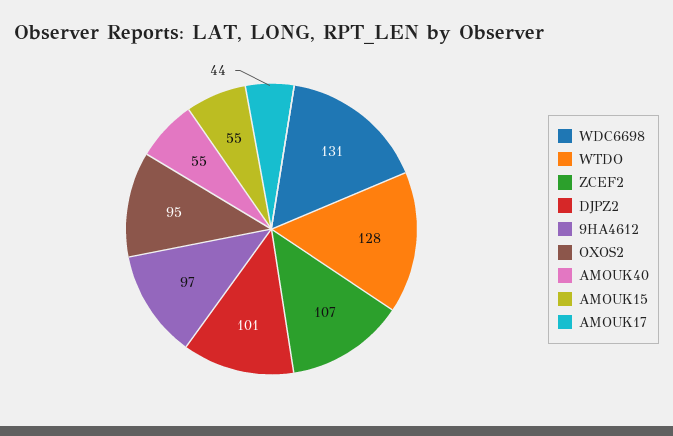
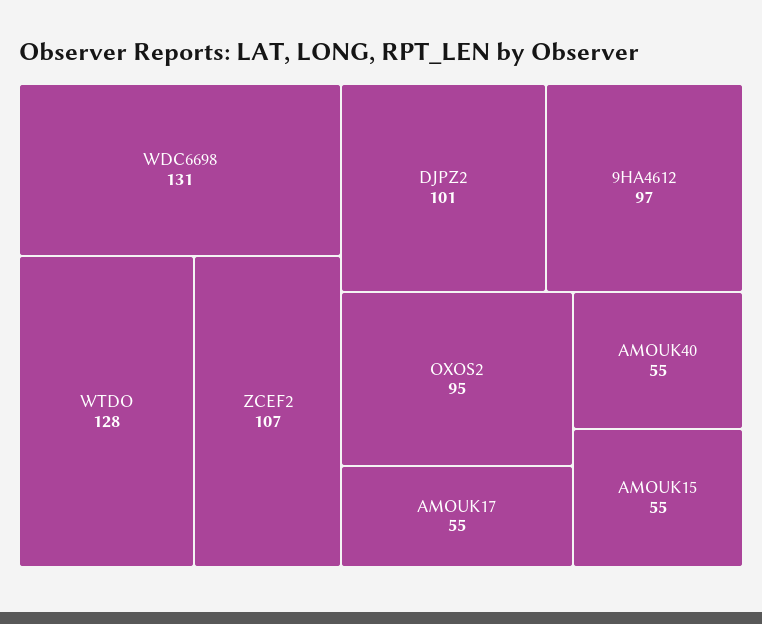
  {
    "WDC6698": 131,
    "WTDO": 128,
    "ZCEF2": 107,
    "DJPZ2": 101,
    "9HA4612": 97,
    "OXOS2": 95,
    "AMOUK40": 55,
    "AMOUK15": 55,
-   "AMOUK17": 44
+   "AMOUK17": 55
  }

